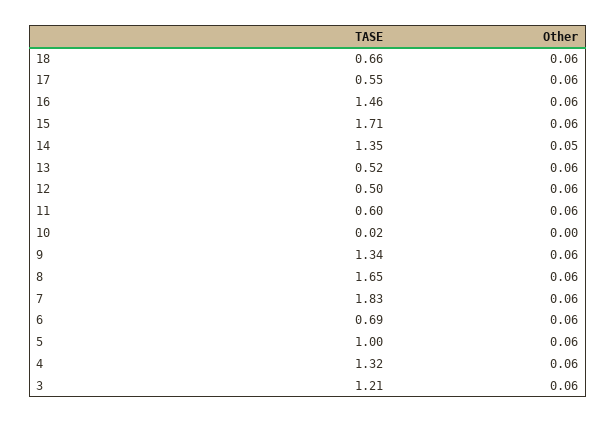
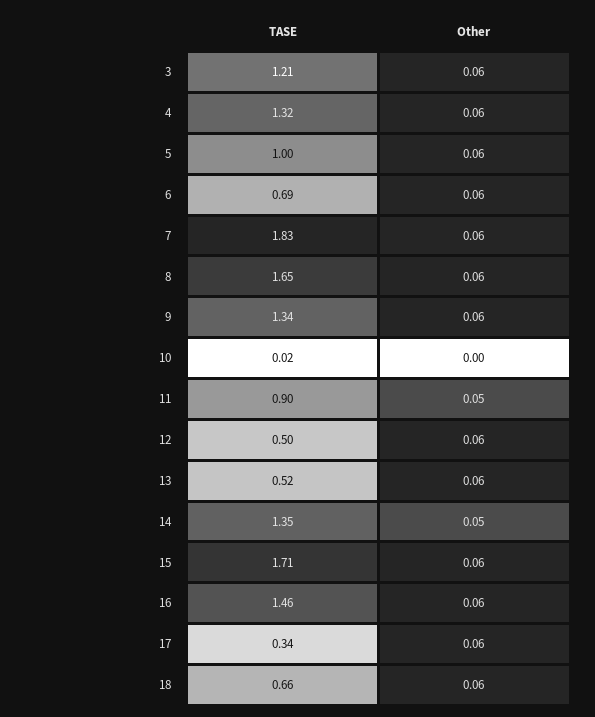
  {
    "TASE": {
      "18": 0.66,
-     "17": 0.55,
+     "17": 0.34,
      "16": 1.46,
      "15": 1.71,
      "14": 1.35,
      "13": 0.52,
      "12": 0.5,
-     "11": 0.6,
+     "11": 0.9,
      "10": 0.02,
      "9": 1.34,
      "8": 1.65,
      "7": 1.83,
      "6": 0.69,
      "5": 1,
      "4": 1.32,
      "3": 1.21
    },
    "Other": {
      "18": 0.06,
      "17": 0.06,
      "16": 0.06,
      "15": 0.06,
      "14": 0.05,
      "13": 0.06,
      "12": 0.06,
-     "11": 0.06,
+     "11": 0.05,
      "10": 0,
      "9": 0.06,
      "8": 0.06,
      "7": 0.06,
      "6": 0.06,
      "5": 0.06,
      "4": 0.06,
      "3": 0.06
    }
  }

